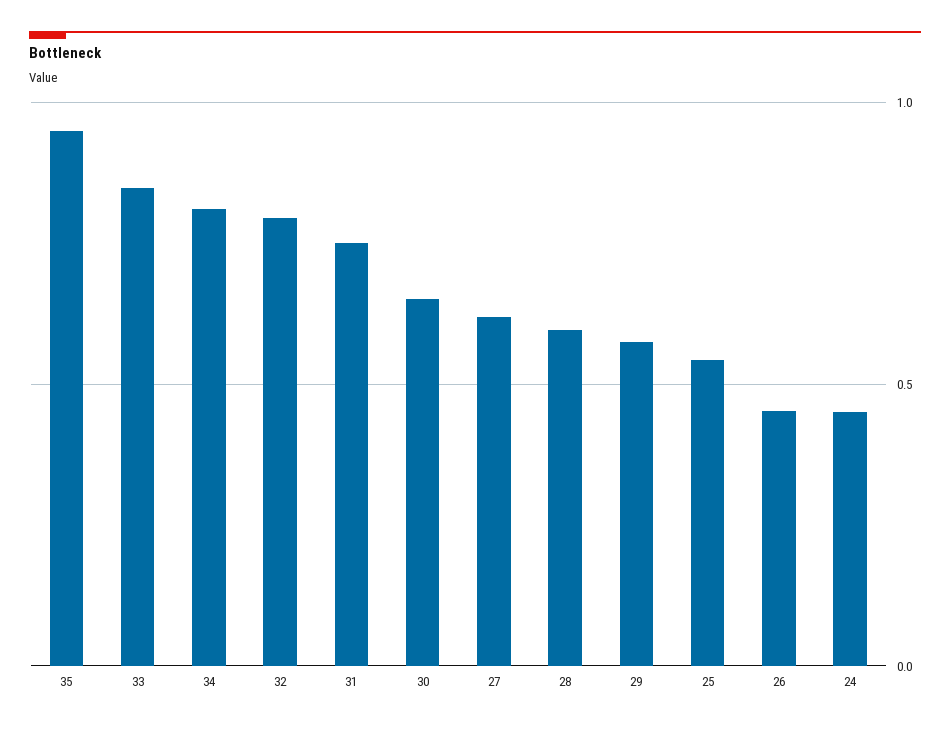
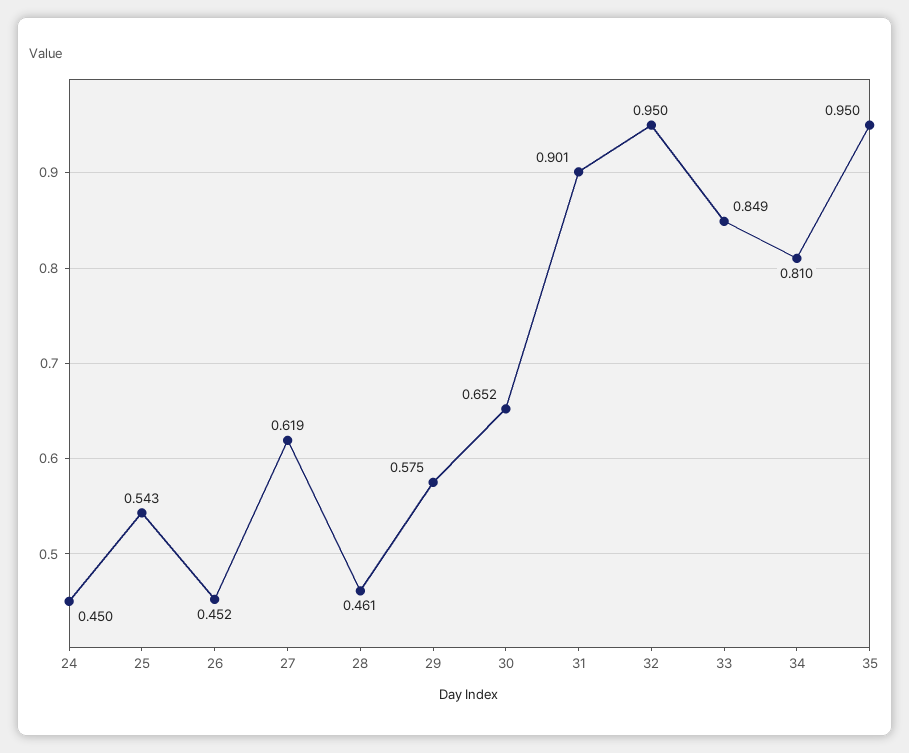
  {
    "35": 0.95,
    "33": 0.849,
    "34": 0.81,
-   "32": 0.8,
+   "32": 0.95,
-   "31": 0.75,
+   "31": 0.901,
    "30": 0.652,
    "27": 0.619,
-   "28": 0.6,
+   "28": 0.461,
    "29": 0.575,
    "25": 0.543,
    "26": 0.452,
    "24": 0.45
  }

